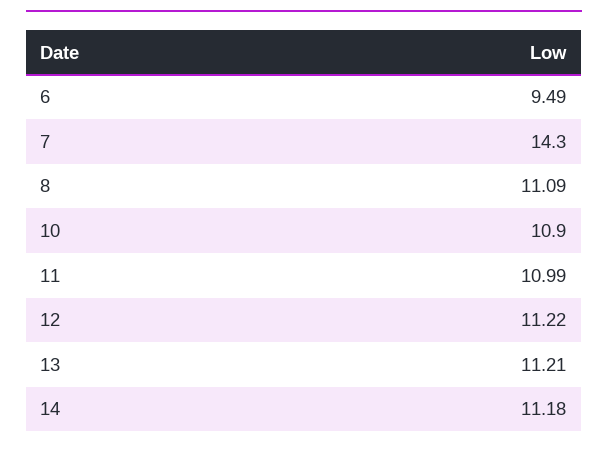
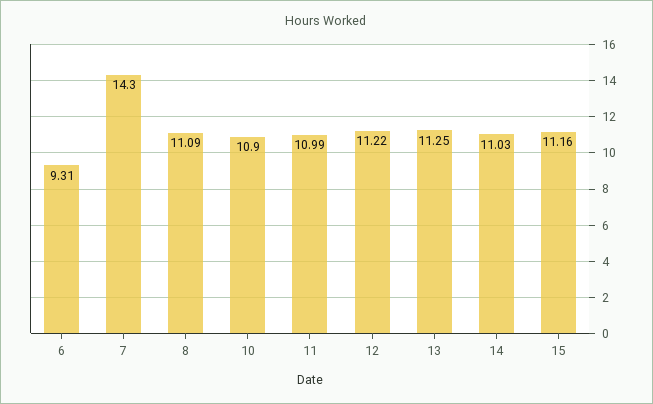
  {
-   "6": 9.49,
+   "6": 9.31,
    "7": 14.3,
    "8": 11.09,
    "10": 10.9,
    "11": 10.99,
    "12": 11.22,
-   "13": 11.21,
+   "13": 11.25,
-   "14": 11.18
+   "14": 11.03,
+   "15": 11.16
  }

